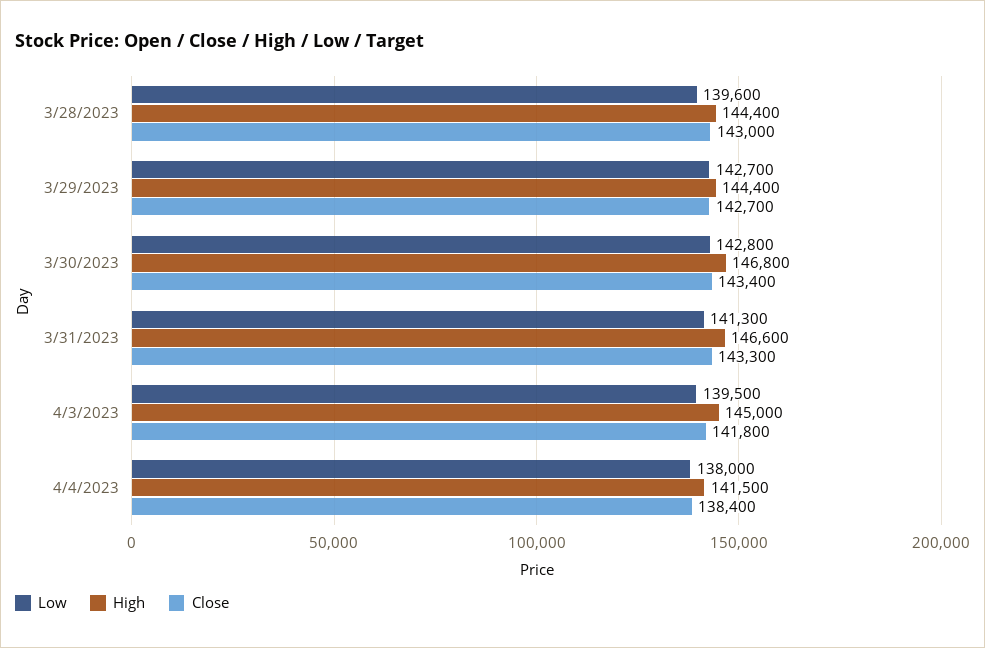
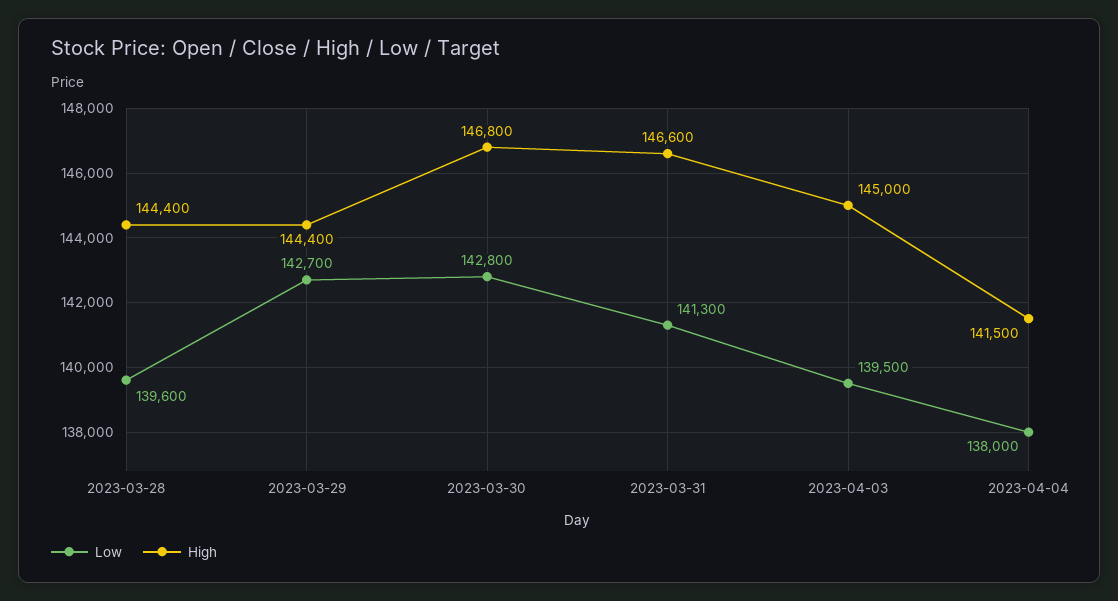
  {
    "Low": {
      "3/28/2023": 139600,
      "3/29/2023": 142700,
      "3/30/2023": 142800,
      "3/31/2023": 141300,
      "4/3/2023": 139500,
      "4/4/2023": 138000
    },
    "High": {
      "3/28/2023": 144400,
      "3/29/2023": 144400,
      "3/30/2023": 146800,
      "3/31/2023": 146600,
      "4/3/2023": 145000,
      "4/4/2023": 141500
-   },
+   }
-   "Close": {
-     "3/28/2023": 143000,
-     "3/29/2023": 142700,
-     "3/30/2023": 143400,
-     "3/31/2023": 143300,
-     "4/3/2023": 141800,
-     "4/4/2023": 138400
-   }
  }

